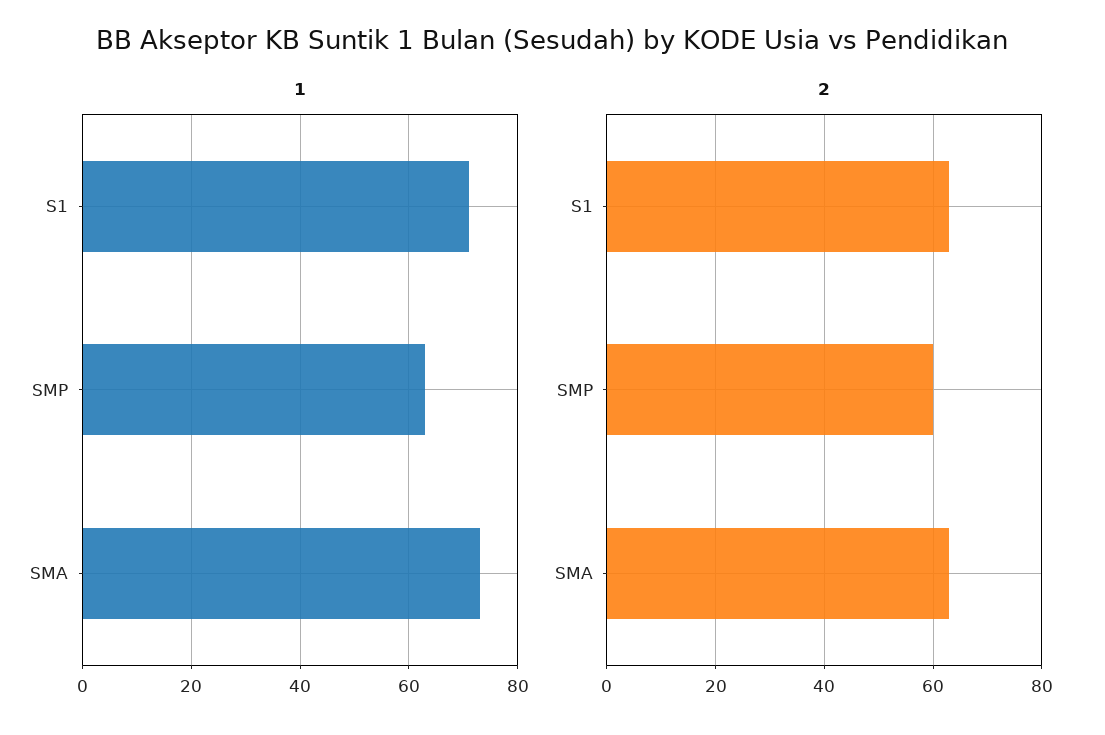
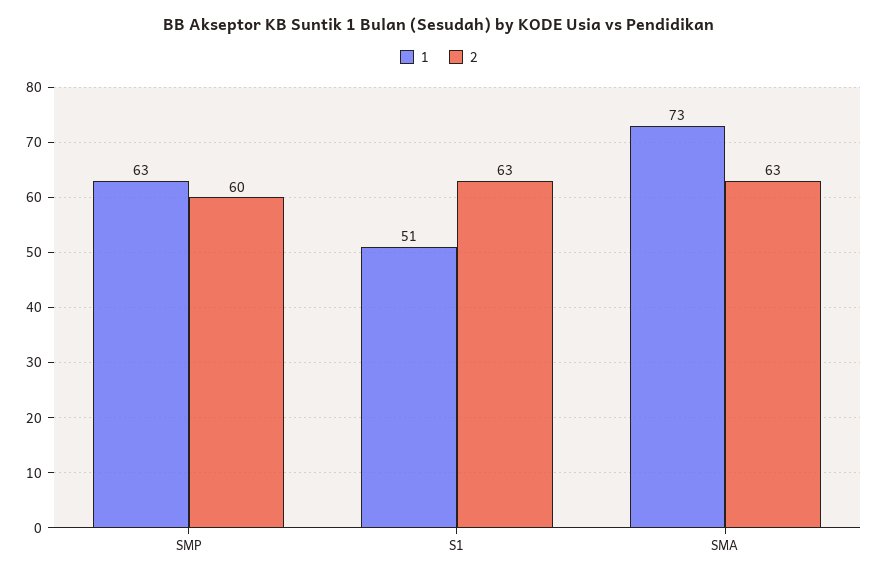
  {
    "1": {
-     "S1": 70,
+     "S1": 51,
      "SMP": 63,
      "SMA": 73
    },
    "2": {
      "S1": 63,
      "SMP": 60,
      "SMA": 63
    }
  }

